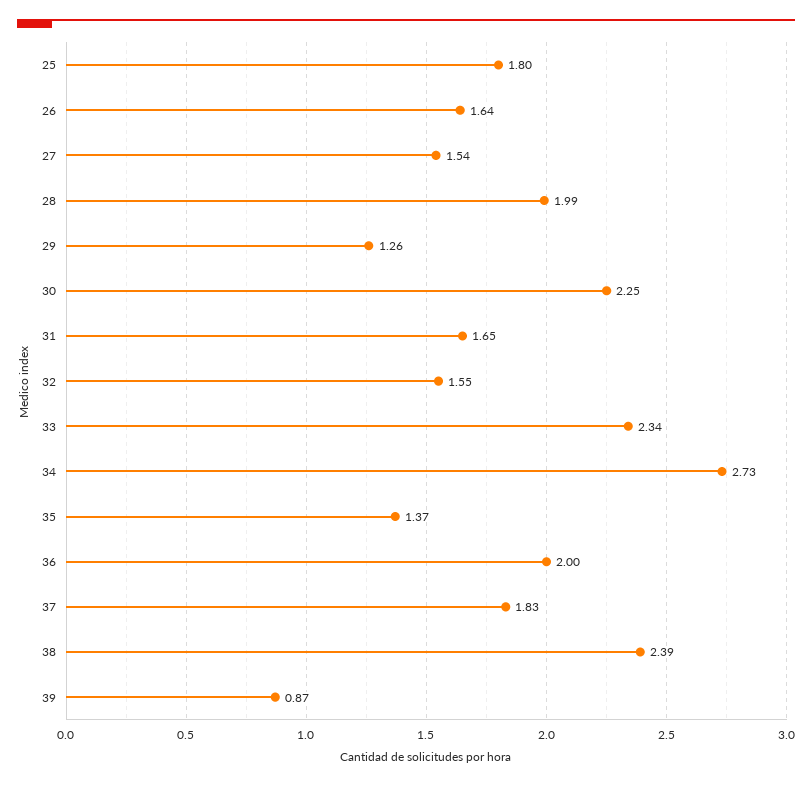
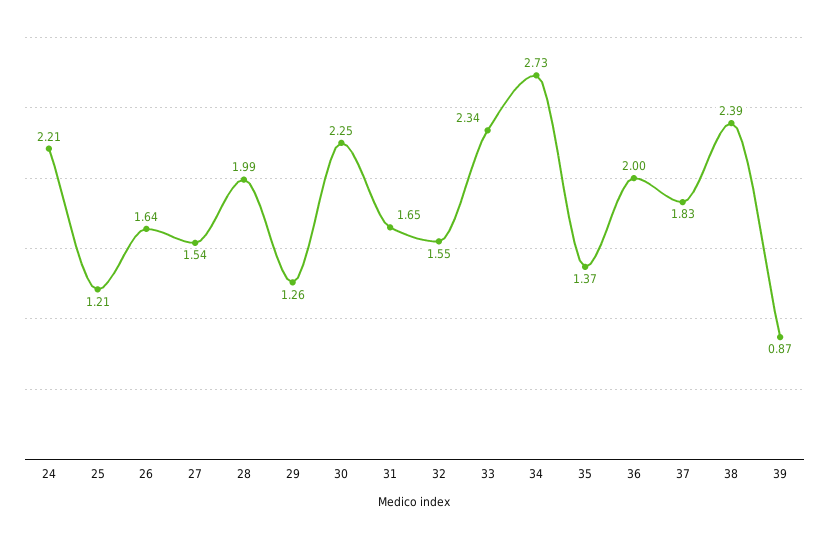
  {
-   "25": 1.8,
+   "25": 1.21,
    "26": 1.64,
    "27": 1.54,
    "28": 1.99,
    "29": 1.26,
    "30": 2.25,
    "31": 1.65,
    "32": 1.55,
    "33": 2.34,
    "34": 2.73,
    "35": 1.37,
    "36": 2,
    "37": 1.83,
    "38": 2.39,
-   "39": 0.87
+   "39": 0.87,
+   "24": 2.21
  }

